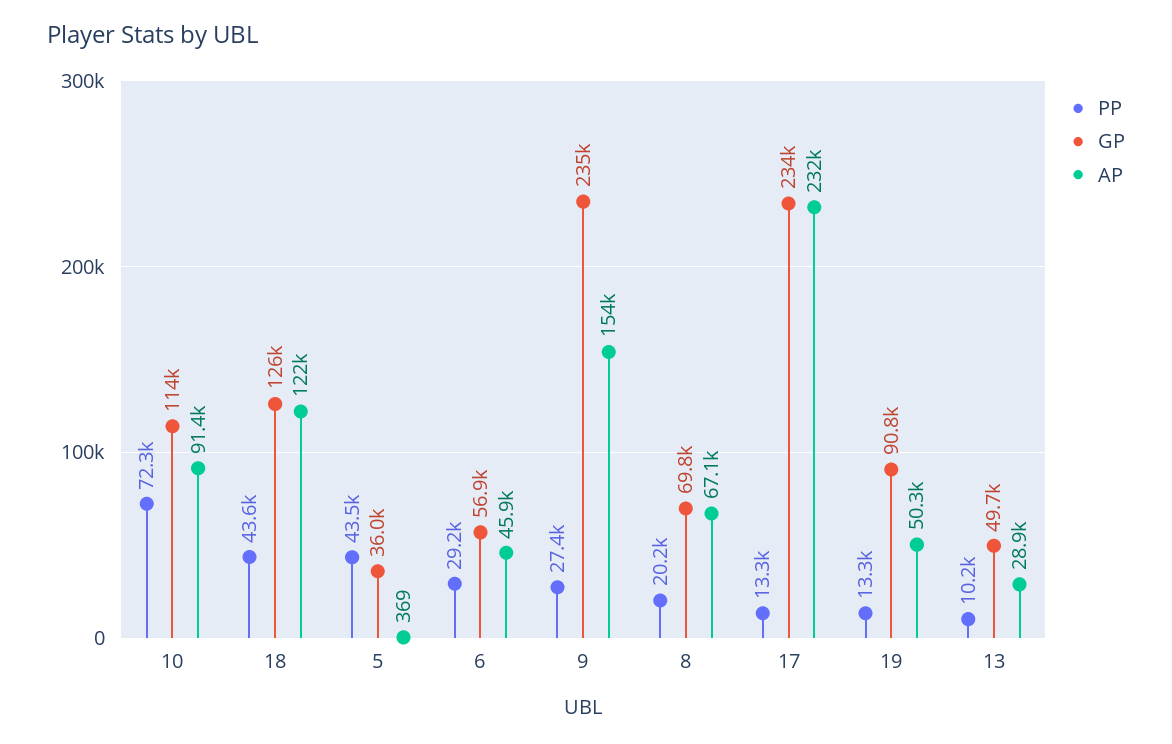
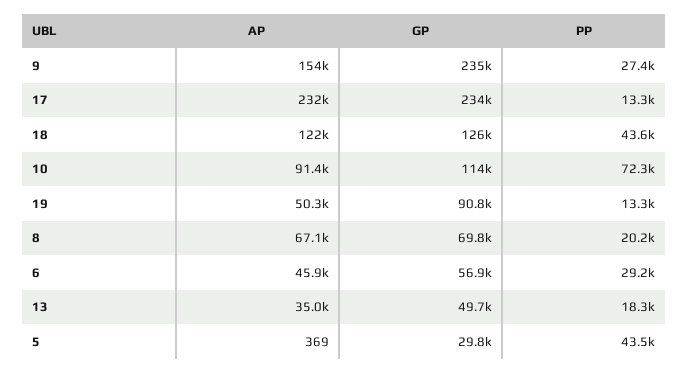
  {
    "PP": {
      "10": 72300,
      "18": 43600,
      "5": 43500,
      "6": 29200,
      "9": 27400,
      "8": 20200,
      "17": 13300,
      "19": 13300,
-     "13": 10200
+     "13": 18300
    },
    "GP": {
      "10": 114000,
      "18": 126000,
-     "5": 36000,
+     "5": 29800,
      "6": 56900,
      "9": 235000,
      "8": 69800,
      "17": 234000,
      "19": 90800,
      "13": 49700
    },
    "AP": {
      "10": 91400,
      "18": 122000,
      "5": 369,
      "6": 45900,
      "9": 154000,
      "8": 67100,
      "17": 232000,
      "19": 50300,
-     "13": 28900
+     "13": 35000
    }
  }

